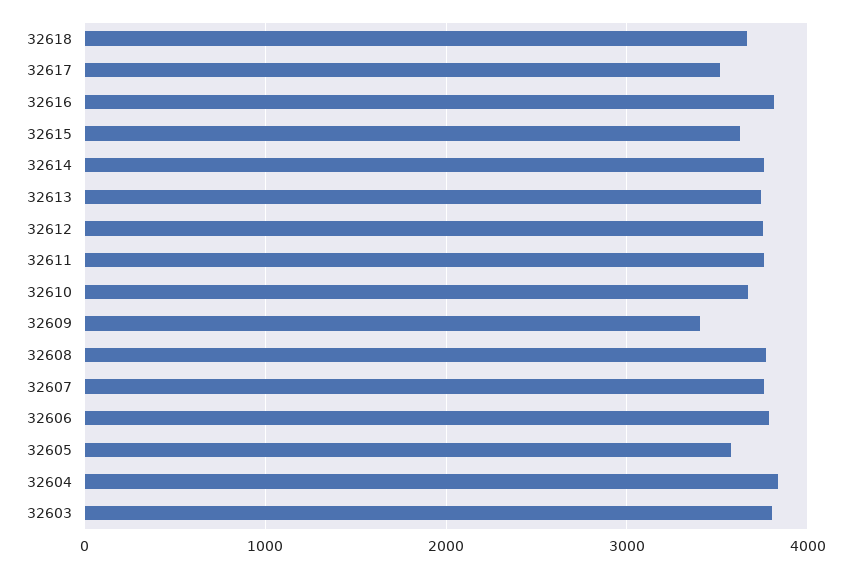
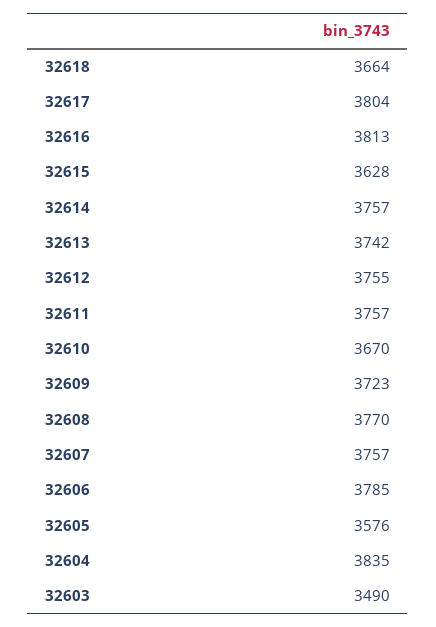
  {
    "32618": 3664,
-   "32617": 3500,
+   "32617": 3804,
    "32616": 3813,
    "32615": 3628,
    "32614": 3757,
    "32613": 3742,
    "32612": 3755,
    "32611": 3757,
    "32610": 3670,
-   "32609": 3400,
+   "32609": 3723,
    "32608": 3770,
    "32607": 3757,
    "32606": 3785,
    "32605": 3576,
    "32604": 3835,
-   "32603": 3800
+   "32603": 3490
  }

